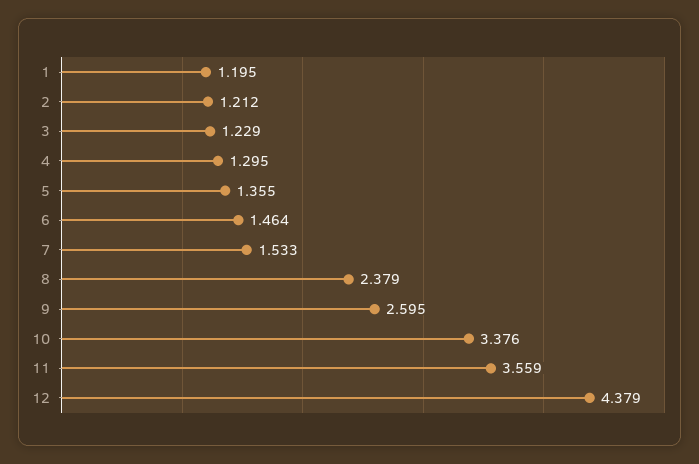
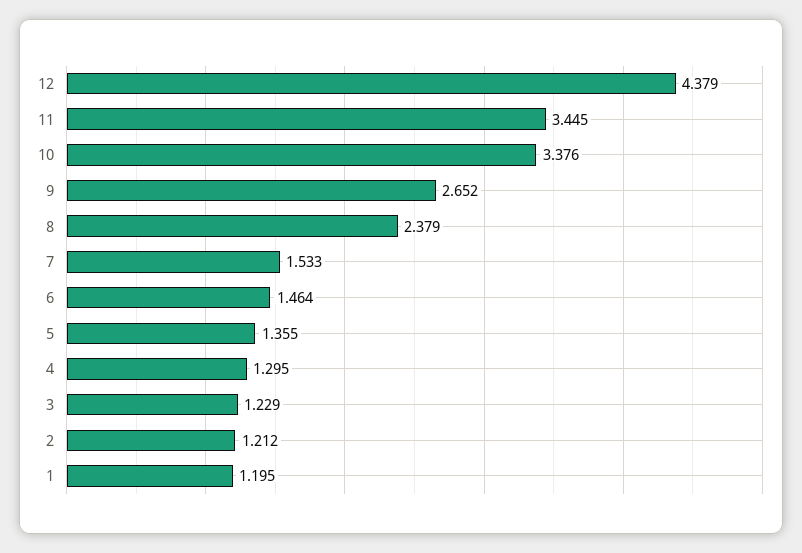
  {
    "1": 1.195,
    "2": 1.212,
    "3": 1.229,
    "4": 1.295,
    "5": 1.355,
    "6": 1.464,
    "7": 1.533,
    "8": 2.379,
-   "9": 2.595,
+   "9": 2.652,
    "10": 3.376,
-   "11": 3.559,
+   "11": 3.445,
    "12": 4.379
  }

